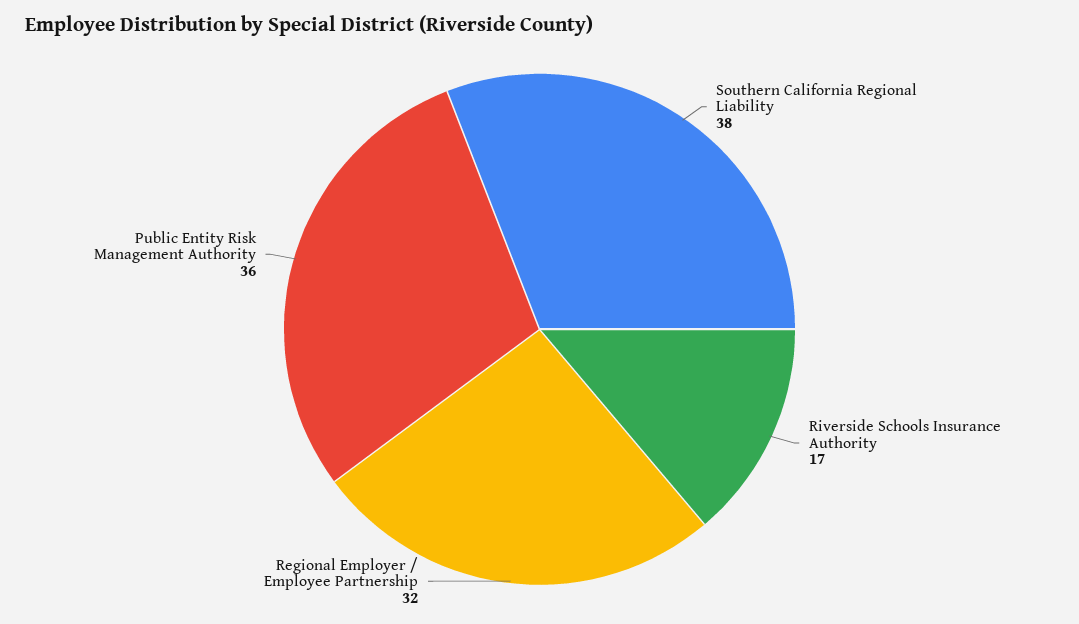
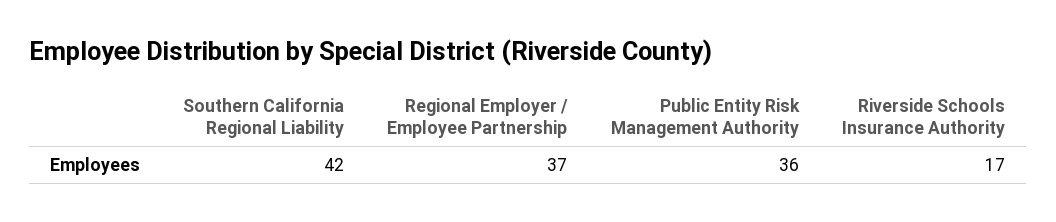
  {
-   "Southern California Regional Liability": 38,
+   "Southern California Regional Liability": 42,
    "Riverside Schools Insurance Authority": 17,
-   "Regional Employer / Employee Partnership": 32,
+   "Regional Employer / Employee Partnership": 37,
    "Public Entity Risk Management Authority": 36
  }

